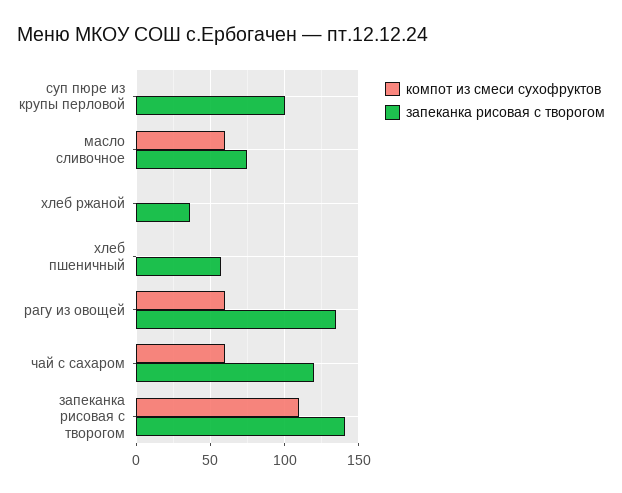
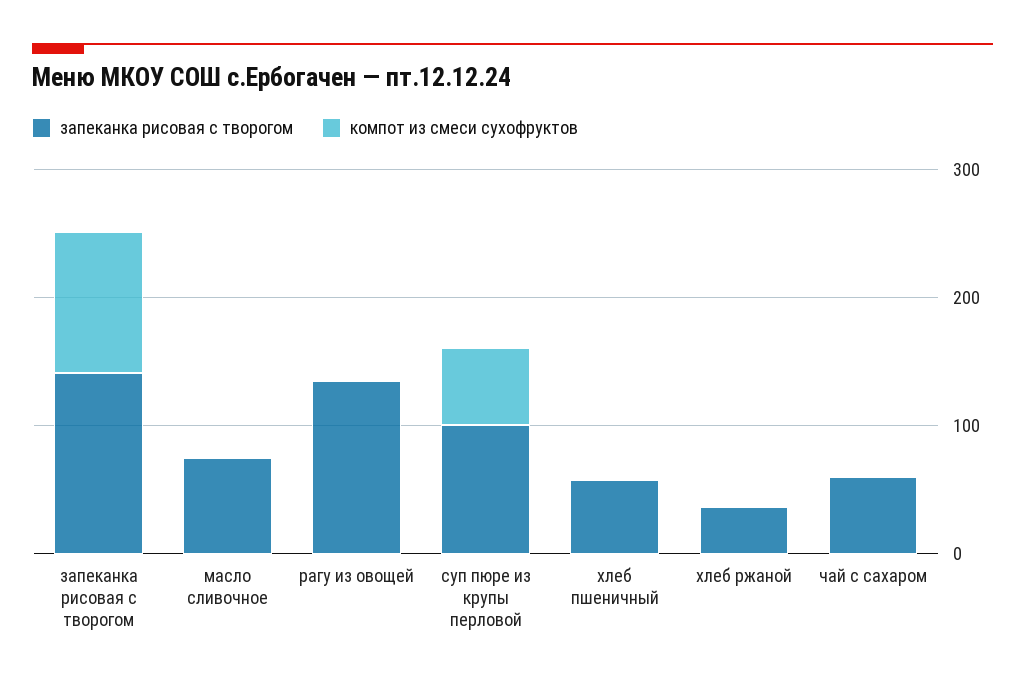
  {
    "компот из смеси сухофруктов": {
-     "суп пюре из крупы перловой": 0,
+     "суп пюре из крупы перловой": 60,
-     "масло сливочное": 60,
+     "масло сливочное": 0,
      "хлеб ржаной": 0,
      "хлеб пшеничный": 0,
-     "рагу из овощей": 60,
+     "рагу из овощей": 0,
-     "чай с сахаром": 60,
+     "чай с сахаром": 0,
      "запеканка рисовая с творогом": 110
    },
    "запеканка рисовая с творогом": {
      "суп пюре из крупы перловой": 100,
      "масло сливочное": 75,
      "хлеб ржаной": 35,
      "хлеб пшеничный": 55,
      "рагу из овощей": 135,
-     "чай с сахаром": 120,
+     "чай с сахаром": 60,
      "запеканка рисовая с творогом": 140
    }
  }

